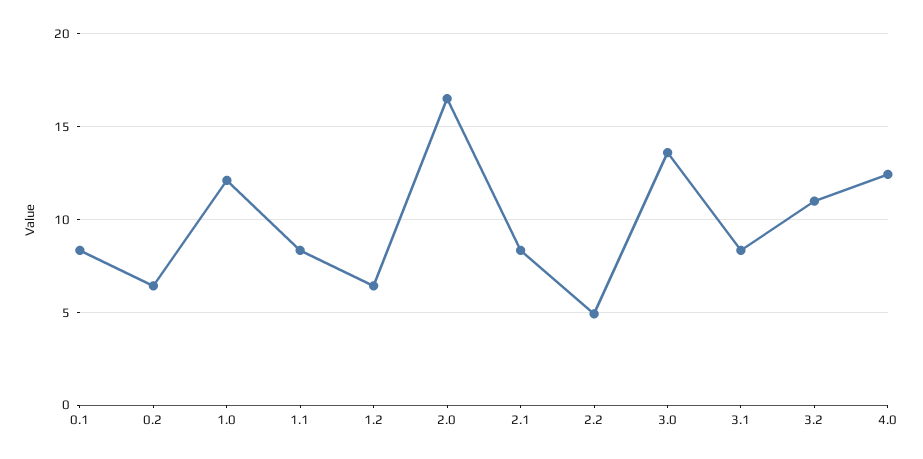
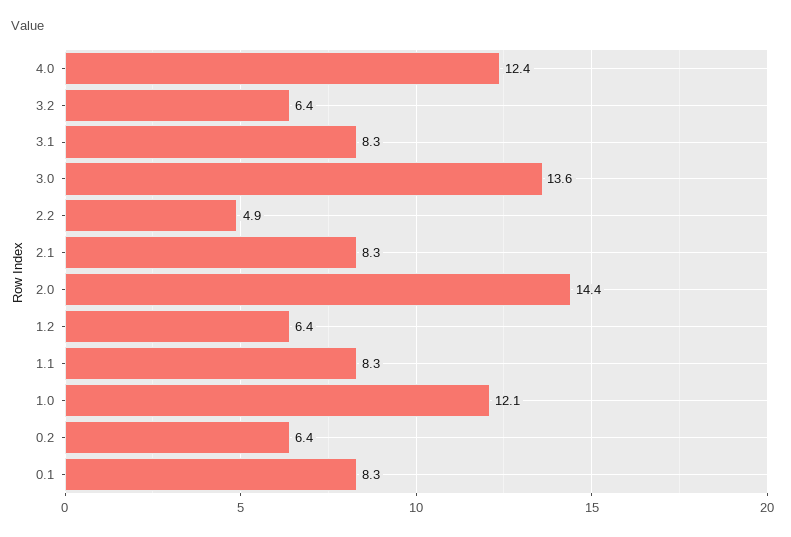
  {
    "0.1": 8.3,
    "0.2": 6.4,
    "1.0": 12.1,
    "1.1": 8.3,
    "1.2": 6.4,
-   "2.0": 16.5,
+   "2.0": 14.4,
    "2.1": 8.3,
    "2.2": 4.9,
    "3.0": 13.6,
    "3.1": 8.3,
-   "3.2": 11,
+   "3.2": 6.4,
    "4.0": 12.4
  }

